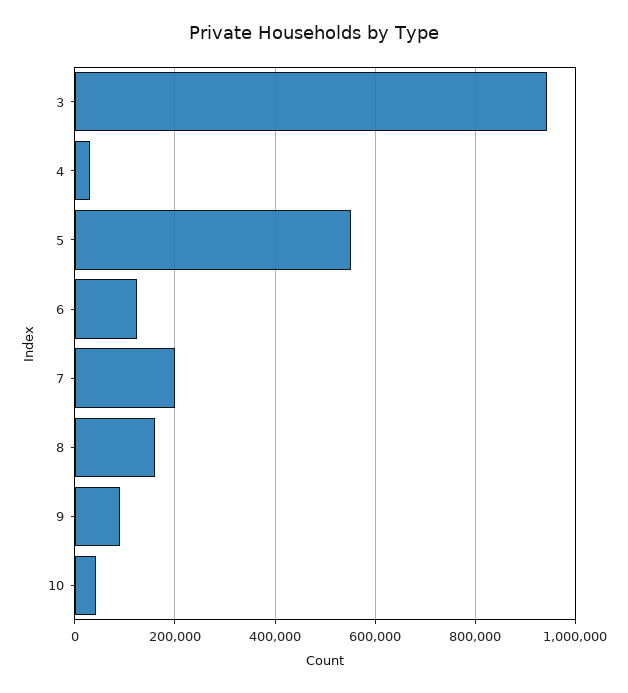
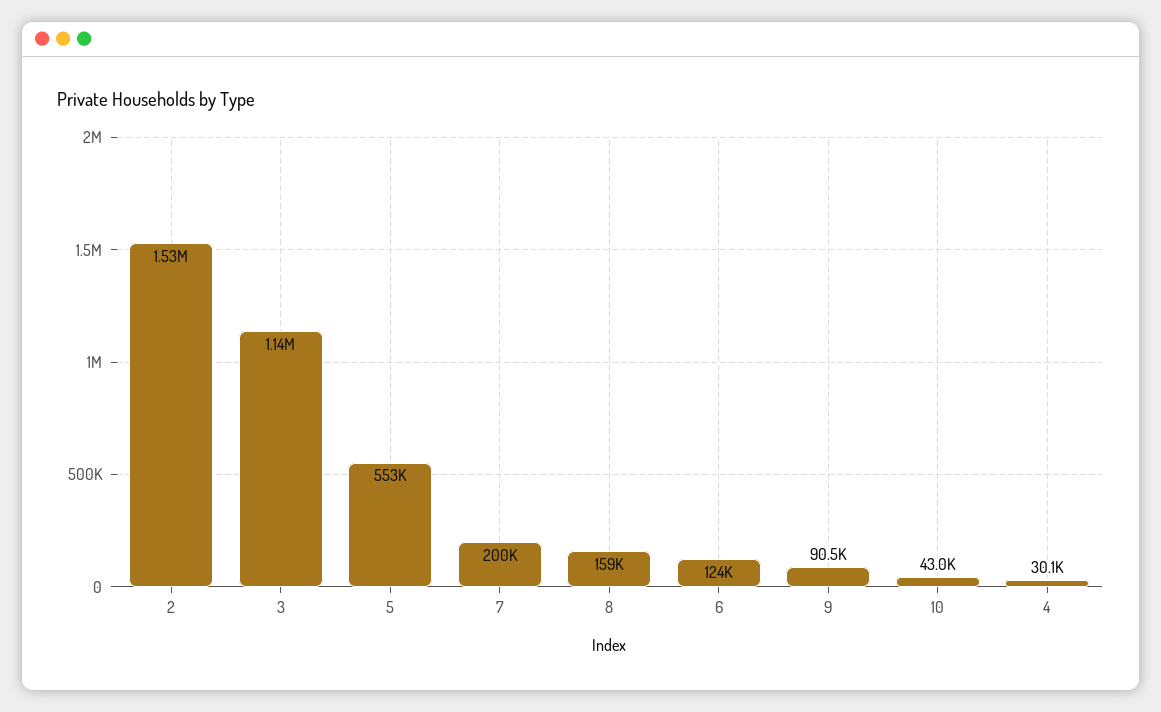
  {
-   "3": 940000,
+   "3": 1140000,
    "4": 30100,
    "5": 553000,
    "6": 124000,
    "7": 200000,
    "8": 159000,
    "9": 90500,
-   "10": 43000
+   "10": 43000,
+   "2": 1530000
  }

